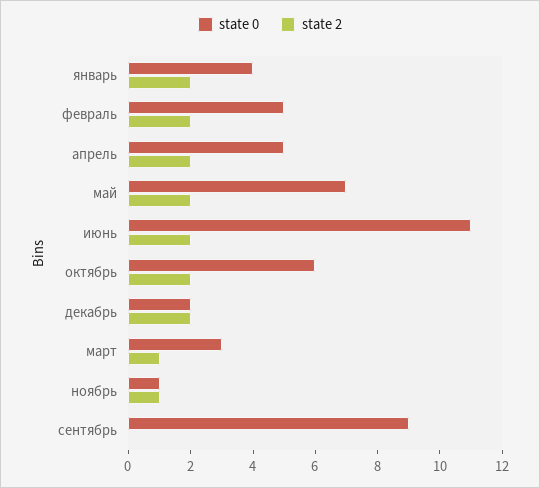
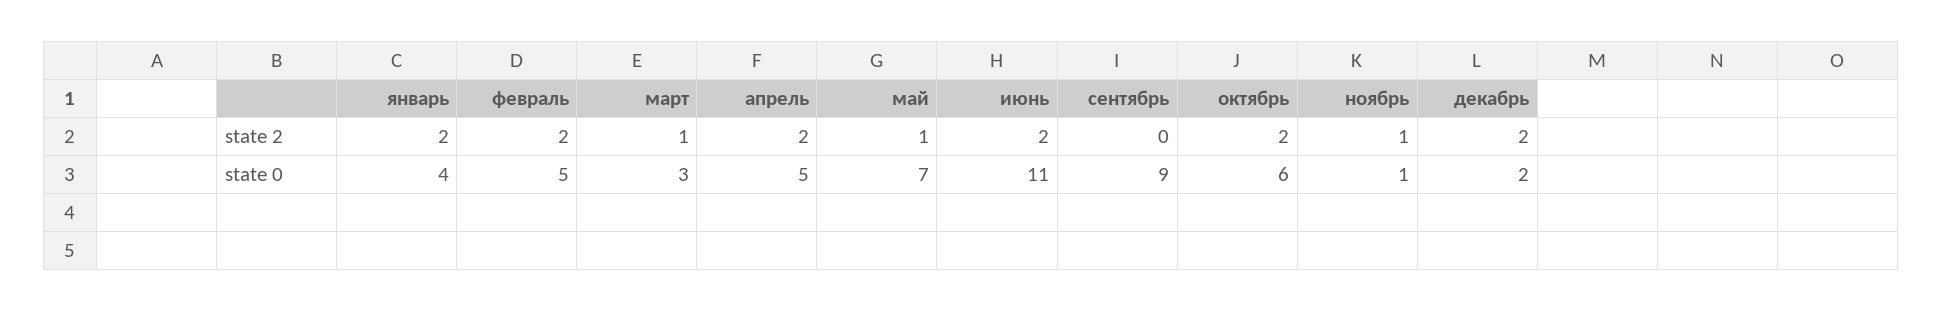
  {
    "state 0": {
      "январь": 4,
      "февраль": 5,
      "апрель": 5,
      "май": 7,
      "июнь": 11,
      "октябрь": 6,
      "декабрь": 2,
      "март": 3,
      "ноябрь": 1,
      "сентябрь": 9
    },
    "state 2": {
      "январь": 2,
      "февраль": 2,
      "апрель": 2,
-     "май": 2,
+     "май": 1,
      "июнь": 2,
      "октябрь": 2,
      "декабрь": 2,
      "март": 1,
      "ноябрь": 1,
      "сентябрь": 0
    }
  }

